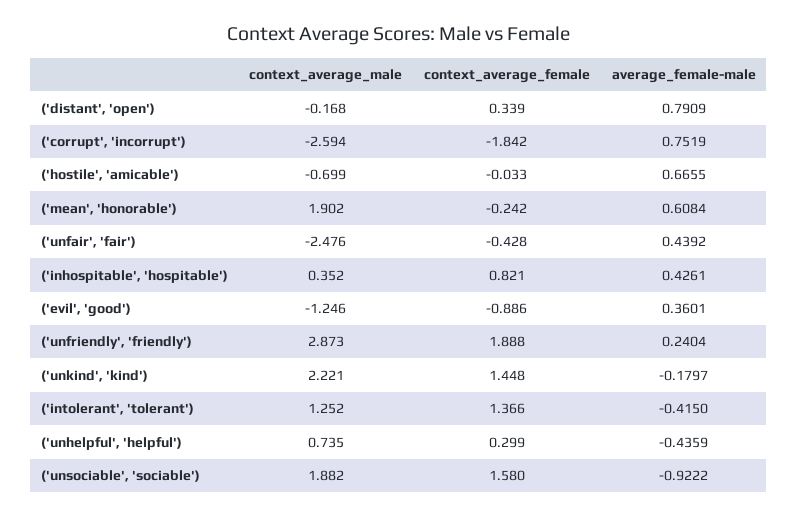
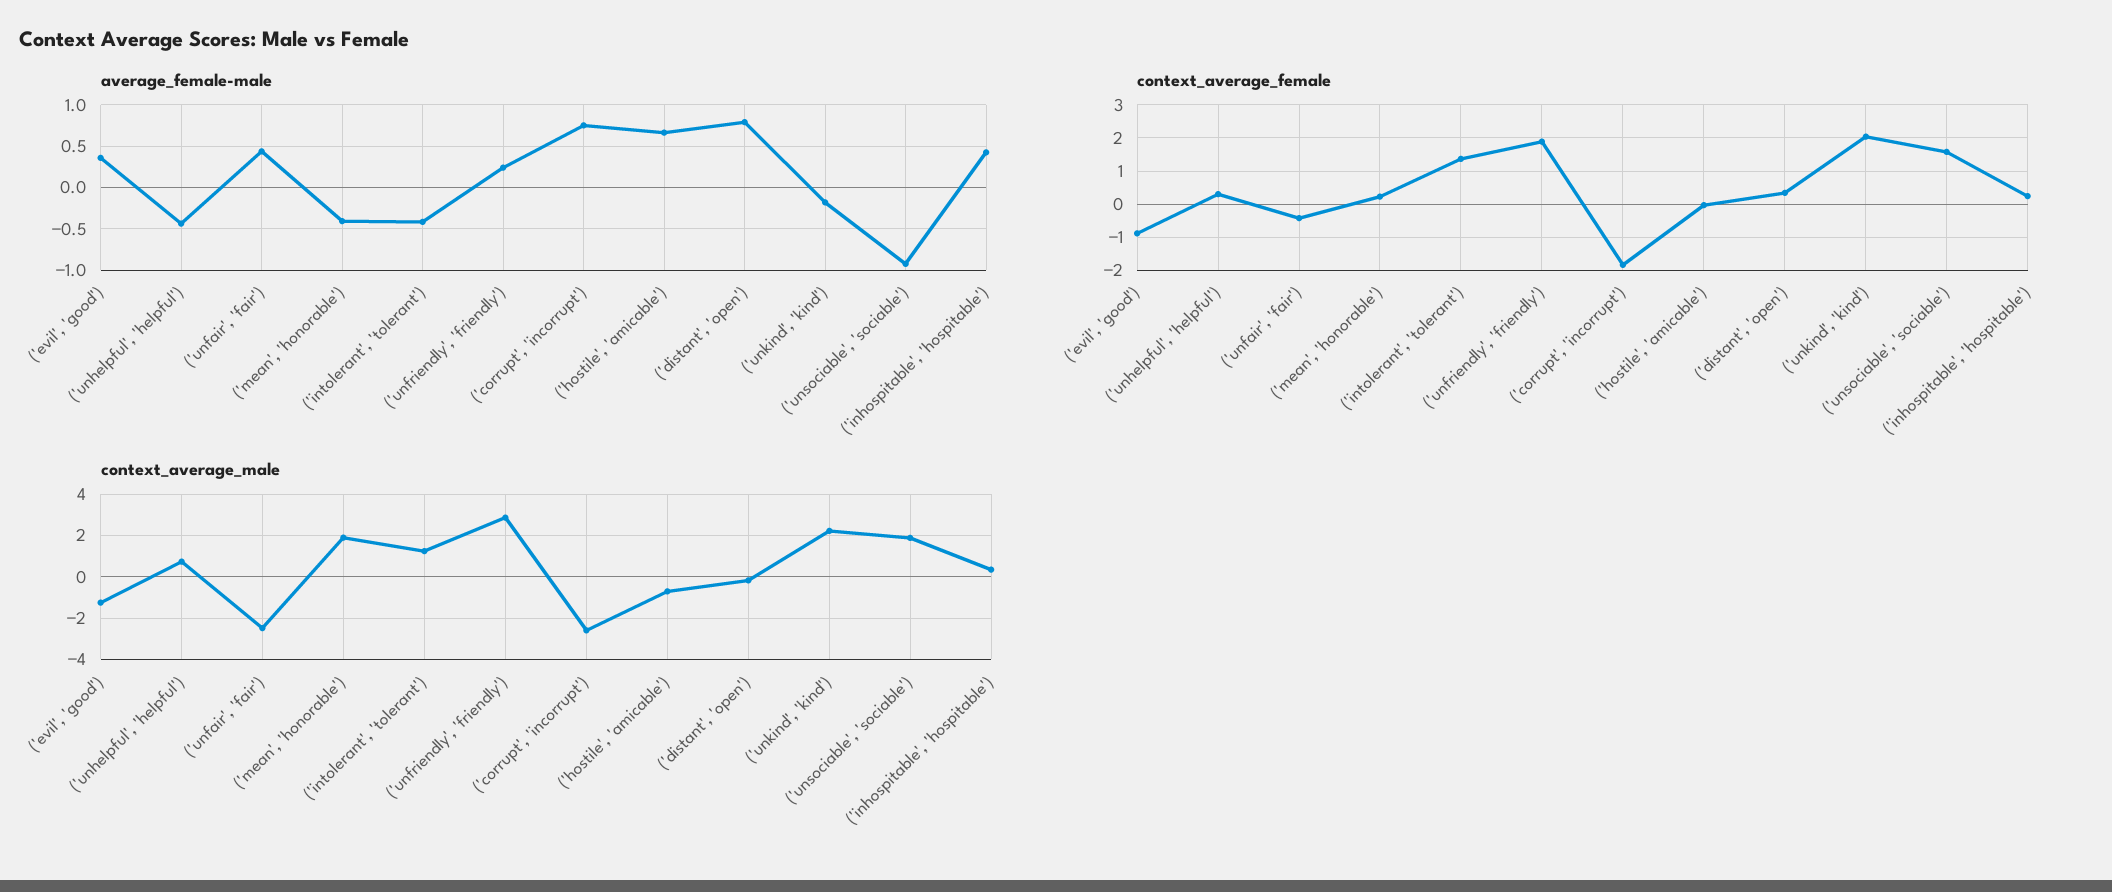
  {
    "context_average_male": {
      "('distant', 'open')": -0.168,
      "('corrupt', 'incorrupt')": -2.594,
      "('hostile', 'amicable')": -0.699,
      "('mean', 'honorable')": 1.902,
      "('unfair', 'fair')": -2.476,
      "('inhospitable', 'hospitable')": 0.352,
      "('evil', 'good')": -1.246,
      "('unfriendly', 'friendly')": 2.873,
      "('unkind', 'kind')": 2.221,
      "('intolerant', 'tolerant')": 1.252,
      "('unhelpful', 'helpful')": 0.735,
      "('unsociable', 'sociable')": 1.882
    },
    "context_average_female": {
      "('distant', 'open')": 0.339,
      "('corrupt', 'incorrupt')": -1.842,
      "('hostile', 'amicable')": -0.033,
-     "('mean', 'honorable')": -0.242,
+     "('mean', 'honorable')": 0.2,
      "('unfair', 'fair')": -0.428,
-     "('inhospitable', 'hospitable')": 0.821,
+     "('inhospitable', 'hospitable')": 0.2,
      "('evil', 'good')": -0.886,
      "('unfriendly', 'friendly')": 1.888,
-     "('unkind', 'kind')": 1.448,
+     "('unkind', 'kind')": 2,
      "('intolerant', 'tolerant')": 1.366,
      "('unhelpful', 'helpful')": 0.299,
      "('unsociable', 'sociable')": 1.58
    },
    "average_female-male": {
      "('distant', 'open')": 0.7909,
      "('corrupt', 'incorrupt')": 0.7519,
      "('hostile', 'amicable')": 0.6655,
-     "('mean', 'honorable')": 0.6084,
+     "('mean', 'honorable')": -0.4,
      "('unfair', 'fair')": 0.4392,
      "('inhospitable', 'hospitable')": 0.4261,
      "('evil', 'good')": 0.3601,
      "('unfriendly', 'friendly')": 0.2404,
      "('unkind', 'kind')": -0.1797,
      "('intolerant', 'tolerant')": -0.415,
      "('unhelpful', 'helpful')": -0.4359,
      "('unsociable', 'sociable')": -0.9222
    }
  }

